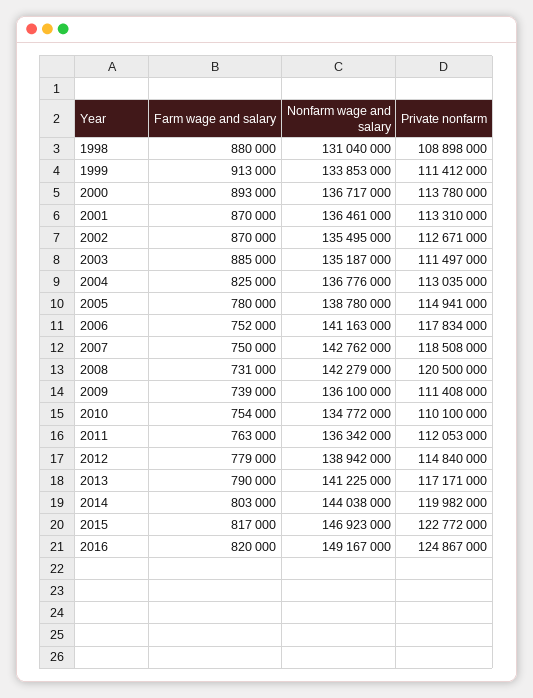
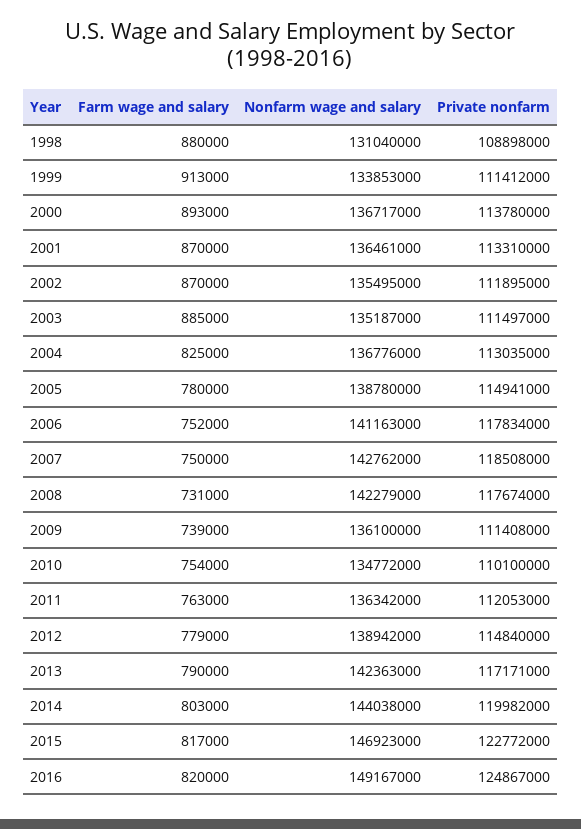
  {
    "Farm wage and salary": {
      "1998": 880000,
      "1999": 913000,
      "2000": 893000,
      "2001": 870000,
      "2002": 870000,
      "2003": 885000,
      "2004": 825000,
      "2005": 780000,
      "2006": 752000,
      "2007": 750000,
      "2008": 731000,
      "2009": 739000,
      "2010": 754000,
      "2011": 763000,
      "2012": 779000,
      "2013": 790000,
      "2014": 803000,
      "2015": 817000,
      "2016": 820000
    },
    "Nonfarm wage and salary": {
      "1998": 131040000,
      "1999": 133853000,
      "2000": 136717000,
      "2001": 136461000,
      "2002": 135495000,
      "2003": 135187000,
      "2004": 136776000,
      "2005": 138780000,
      "2006": 141163000,
      "2007": 142762000,
      "2008": 142279000,
      "2009": 136100000,
      "2010": 134772000,
      "2011": 136342000,
      "2012": 138942000,
-     "2013": 141225000,
+     "2013": 142363000,
      "2014": 144038000,
      "2015": 146923000,
      "2016": 149167000
    },
    "Private nonfarm": {
      "1998": 108898000,
      "1999": 111412000,
      "2000": 113780000,
      "2001": 113310000,
-     "2002": 112671000,
+     "2002": 111895000,
      "2003": 111497000,
      "2004": 113035000,
      "2005": 114941000,
      "2006": 117834000,
      "2007": 118508000,
-     "2008": 120500000,
+     "2008": 117674000,
      "2009": 111408000,
      "2010": 110100000,
      "2011": 112053000,
      "2012": 114840000,
      "2013": 117171000,
      "2014": 119982000,
      "2015": 122772000,
      "2016": 124867000
    }
  }

